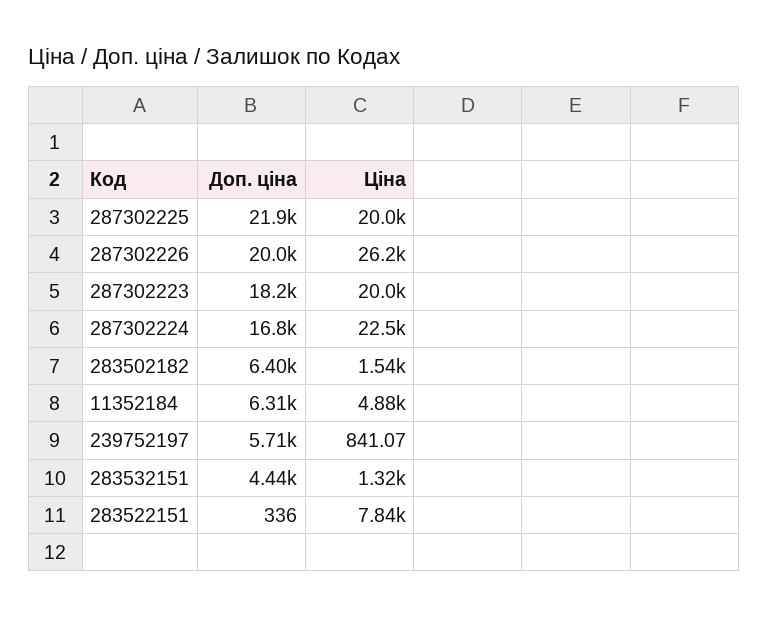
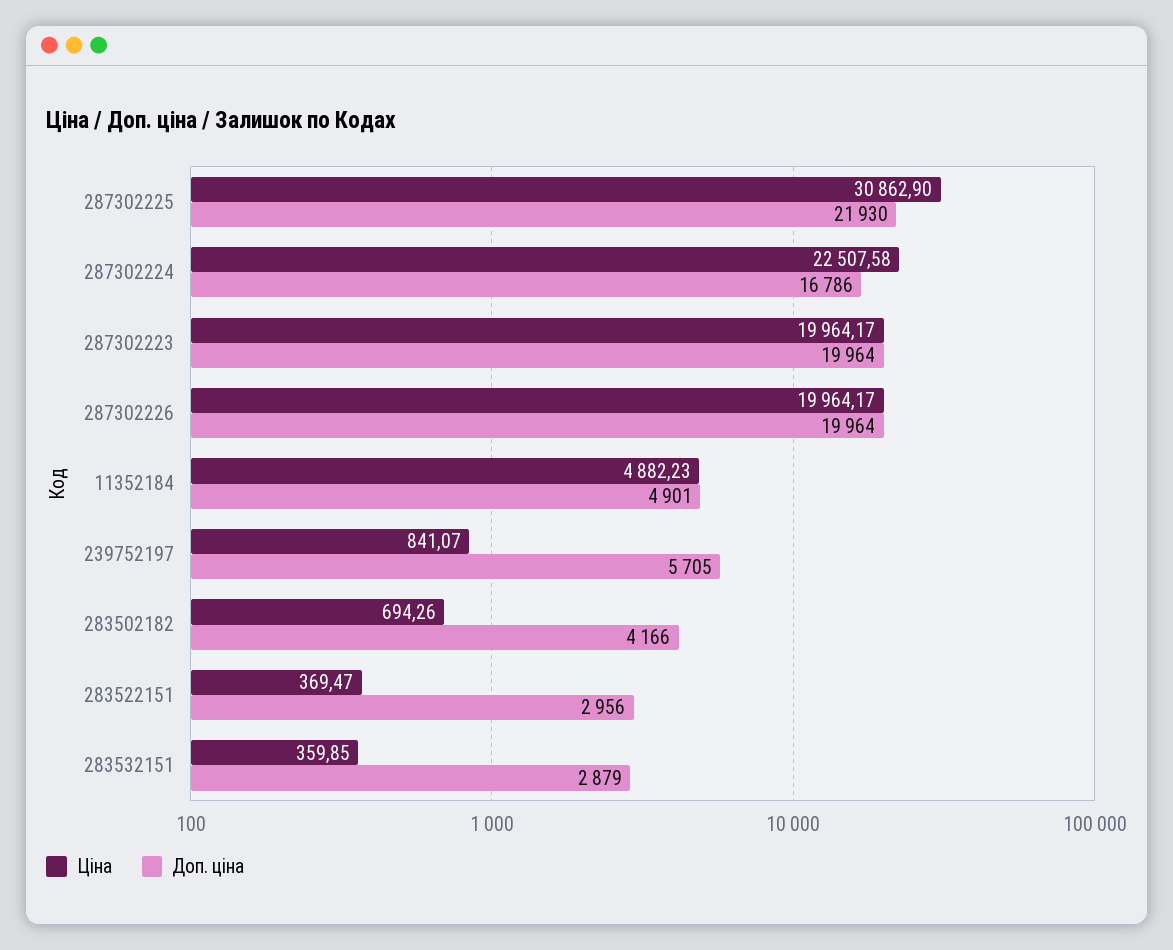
  {
    "Доп. ціна": {
      "287302225": 21930,
      "287302226": 19964,
-     "287302223": 18200,
+     "287302223": 19964,
      "287302224": 16786,
-     "283502182": 6400,
+     "283502182": 4166,
-     "11352184": 6310,
+     "11352184": 4901,
      "239752197": 5705,
-     "283532151": 4440,
+     "283532151": 2879,
-     "283522151": 336
+     "283522151": 2956
    },
    "Ціна": {
-     "287302225": 20000,
+     "287302225": 30862.9,
-     "287302226": 26200,
+     "287302226": 19964.17,
      "287302223": 19964.17,
      "287302224": 22507.58,
-     "283502182": 1540,
+     "283502182": 694.26,
      "11352184": 4882.23,
      "239752197": 841.07,
-     "283532151": 1320,
+     "283532151": 359.85,
-     "283522151": 7840
+     "283522151": 369.47
    }
  }

